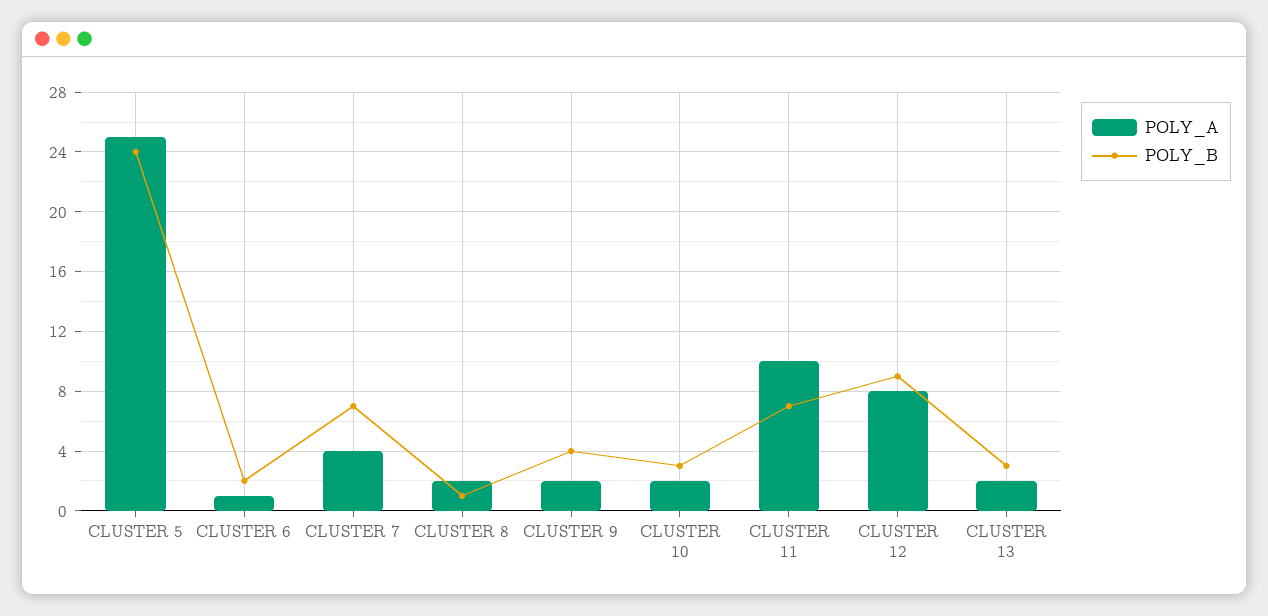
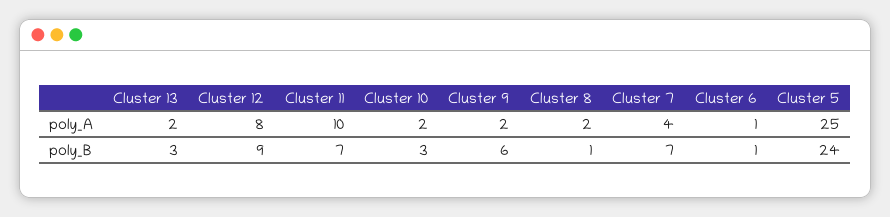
  {
    "POLY_A": {
      "CLUSTER 5": 25,
      "CLUSTER 6": 1,
      "CLUSTER 7": 4,
      "CLUSTER 8": 2,
      "CLUSTER 9": 2,
      "CLUSTER 10": 2,
      "CLUSTER 11": 10,
      "CLUSTER 12": 8,
      "CLUSTER 13": 2
    },
    "POLY_B": {
      "CLUSTER 5": 24,
-     "CLUSTER 6": 2,
+     "CLUSTER 6": 1,
      "CLUSTER 7": 7,
      "CLUSTER 8": 1,
-     "CLUSTER 9": 4,
+     "CLUSTER 9": 6,
      "CLUSTER 10": 3,
      "CLUSTER 11": 7,
      "CLUSTER 12": 9,
      "CLUSTER 13": 3
    }
  }

